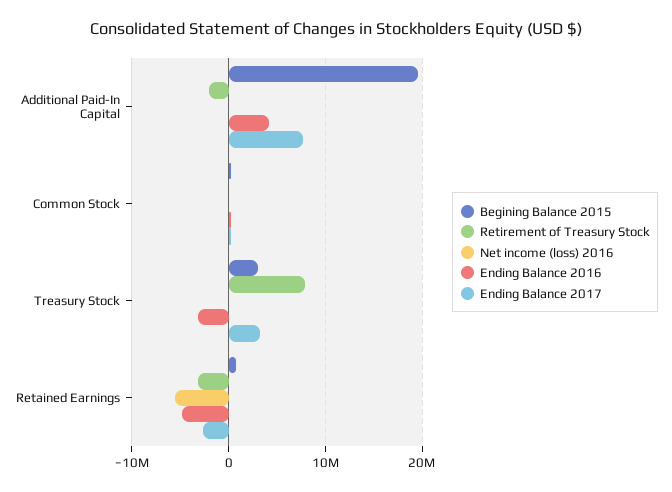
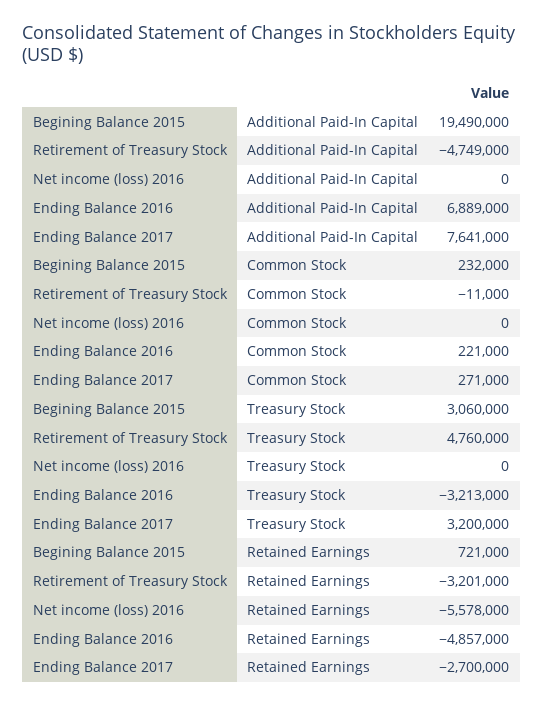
  {
    "Begining Balance 2015": {
      "Additional Paid-In Capital": 19490000,
      "Common Stock": 232000,
      "Treasury Stock": 3060000,
      "Retained Earnings": 721000
    },
    "Retirement of Treasury Stock": {
-     "Additional Paid-In Capital": -2000000,
+     "Additional Paid-In Capital": -4749000,
      "Common Stock": -11000,
-     "Treasury Stock": 8000000,
+     "Treasury Stock": 4760000,
      "Retained Earnings": -3201000
    },
    "Net income (loss) 2016": {
      "Additional Paid-In Capital": 0,
      "Common Stock": 0,
      "Treasury Stock": 0,
      "Retained Earnings": -5578000
    },
    "Ending Balance 2016": {
-     "Additional Paid-In Capital": 4000000,
+     "Additional Paid-In Capital": 6889000,
      "Common Stock": 221000,
      "Treasury Stock": -3213000,
      "Retained Earnings": -4857000
    },
    "Ending Balance 2017": {
      "Additional Paid-In Capital": 7641000,
      "Common Stock": 271000,
      "Treasury Stock": 3200000,
      "Retained Earnings": -2700000
    }
  }

